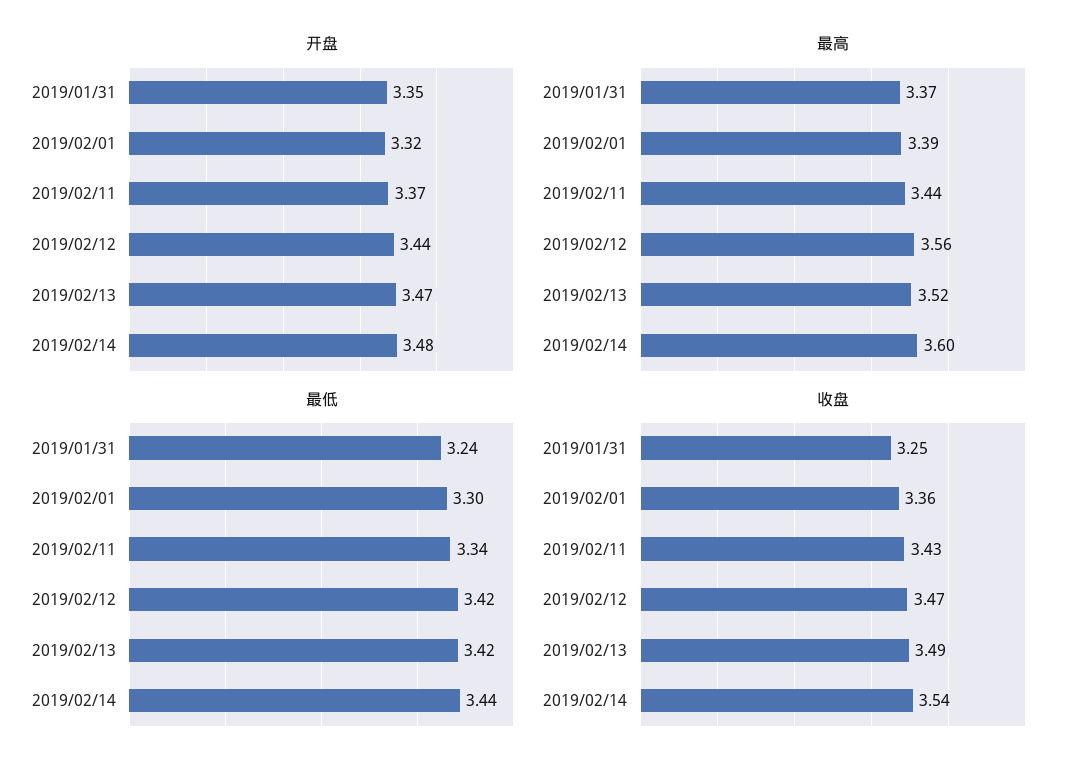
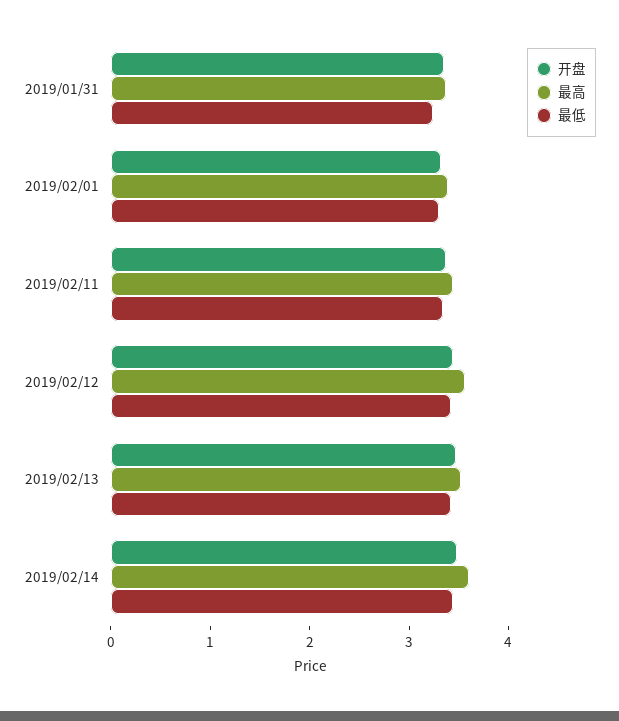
  {
    "开盘": {
      "2019/01/31": 3.35,
      "2019/02/01": 3.32,
      "2019/02/11": 3.37,
      "2019/02/12": 3.44,
      "2019/02/13": 3.47,
      "2019/02/14": 3.48
    },
    "最高": {
      "2019/01/31": 3.37,
      "2019/02/01": 3.39,
      "2019/02/11": 3.44,
      "2019/02/12": 3.56,
      "2019/02/13": 3.52,
      "2019/02/14": 3.6
    },
    "最低": {
      "2019/01/31": 3.24,
      "2019/02/01": 3.3,
      "2019/02/11": 3.34,
      "2019/02/12": 3.42,
      "2019/02/13": 3.42,
      "2019/02/14": 3.44
-   },
+   }
-   "收盘": {
-     "2019/01/31": 3.25,
-     "2019/02/01": 3.36,
-     "2019/02/11": 3.43,
-     "2019/02/12": 3.47,
-     "2019/02/13": 3.49,
-     "2019/02/14": 3.54
-   }
  }

